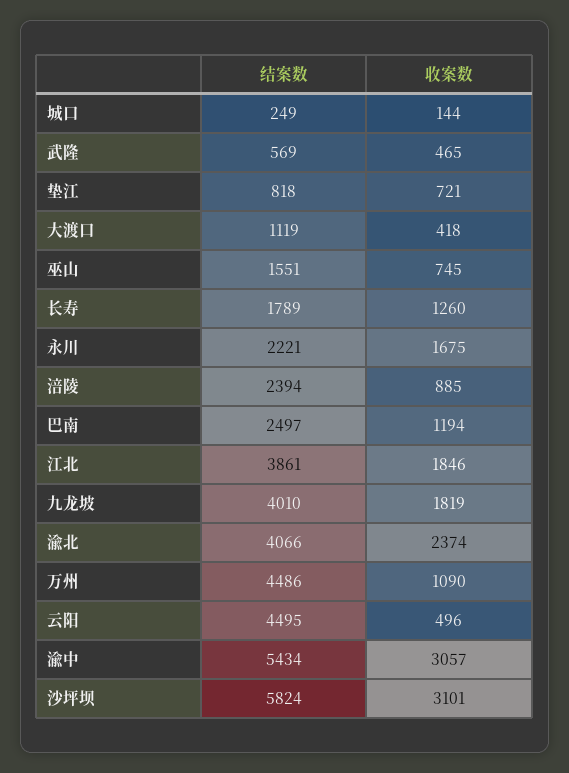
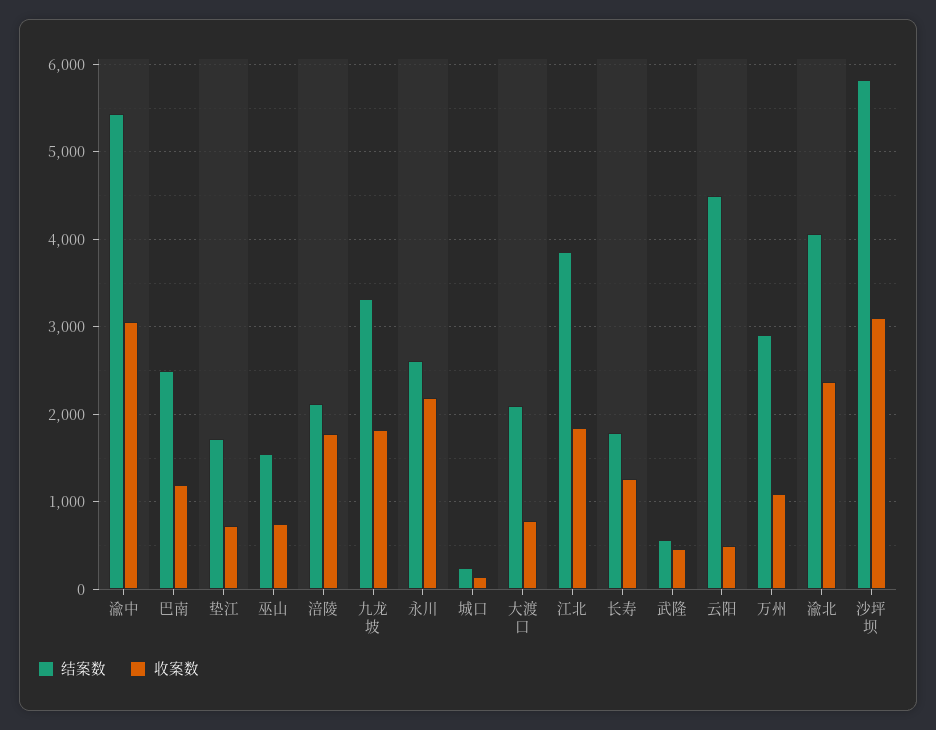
  {
    "结案数": {
      "城口": 249,
      "武隆": 569,
-     "垫江": 818,
+     "垫江": 1700,
-     "大渡口": 1119,
+     "大渡口": 2100,
      "巫山": 1551,
      "长寿": 1789,
-     "永川": 2221,
+     "永川": 2600,
-     "涪陵": 2394,
+     "涪陵": 2100,
      "巴南": 2497,
      "江北": 3861,
-     "九龙坡": 4010,
+     "九龙坡": 3300,
      "渝北": 4066,
-     "万州": 4486,
+     "万州": 2900,
      "云阳": 4495,
      "渝中": 5434,
      "沙坪坝": 5824
    },
    "收案数": {
      "城口": 144,
      "武隆": 465,
      "垫江": 721,
-     "大渡口": 418,
+     "大渡口": 800,
      "巫山": 745,
      "长寿": 1260,
-     "永川": 1675,
+     "永川": 2200,
-     "涪陵": 885,
+     "涪陵": 1800,
      "巴南": 1194,
      "江北": 1846,
      "九龙坡": 1819,
      "渝北": 2374,
      "万州": 1090,
      "云阳": 496,
      "渝中": 3057,
      "沙坪坝": 3101
    }
  }

